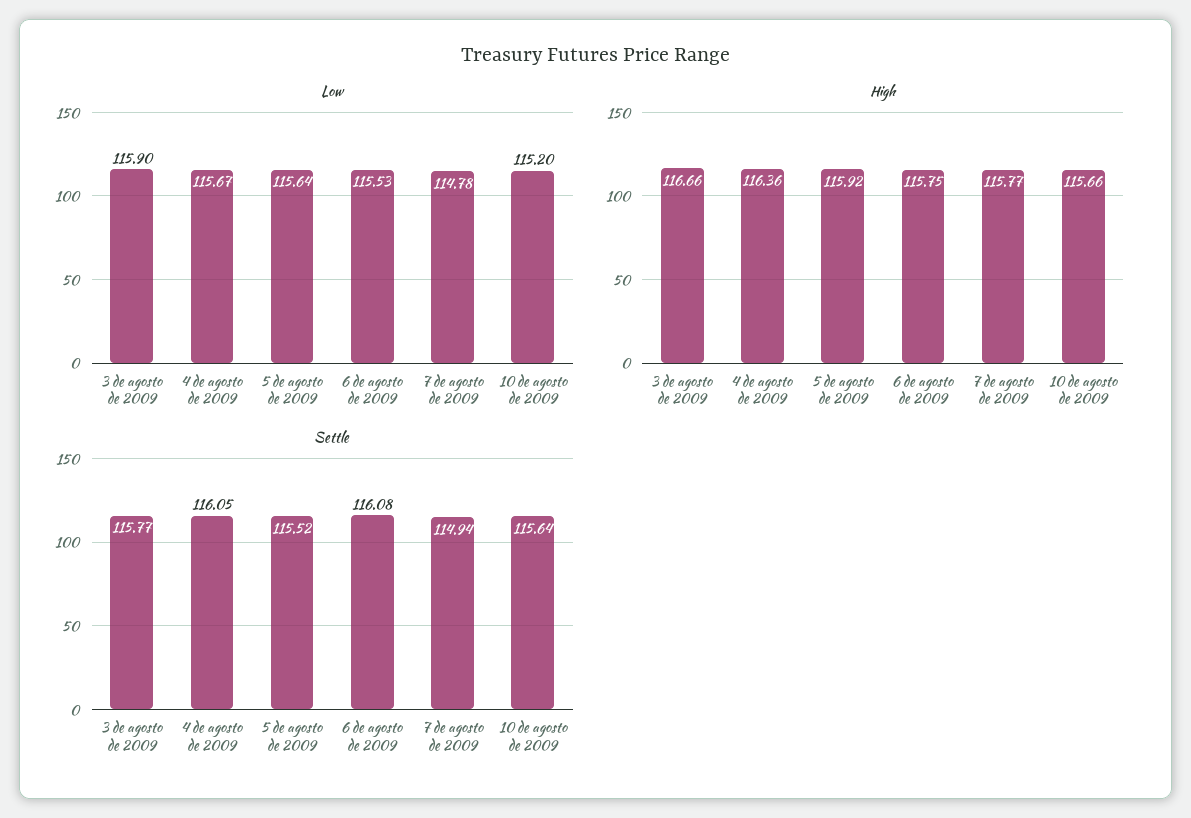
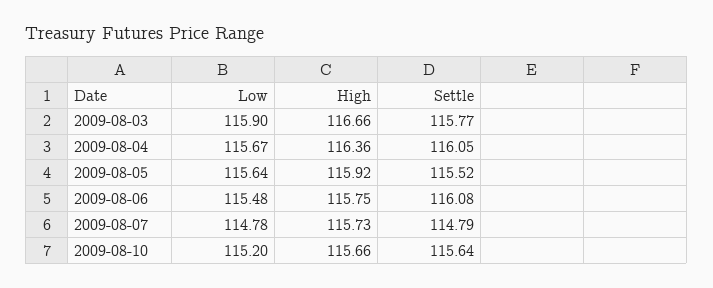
  {
    "Low": {
      "3 de agosto de 2009": 115.9,
      "4 de agosto de 2009": 115.67,
      "5 de agosto de 2009": 115.64,
-     "6 de agosto de 2009": 115.53,
+     "6 de agosto de 2009": 115.48,
      "7 de agosto de 2009": 114.78,
      "10 de agosto de 2009": 115.2
    },
    "High": {
      "3 de agosto de 2009": 116.66,
      "4 de agosto de 2009": 116.36,
      "5 de agosto de 2009": 115.92,
      "6 de agosto de 2009": 115.75,
-     "7 de agosto de 2009": 115.77,
+     "7 de agosto de 2009": 115.73,
      "10 de agosto de 2009": 115.66
    },
    "Settle": {
      "3 de agosto de 2009": 115.77,
      "4 de agosto de 2009": 116.05,
      "5 de agosto de 2009": 115.52,
      "6 de agosto de 2009": 116.08,
-     "7 de agosto de 2009": 114.94,
+     "7 de agosto de 2009": 114.79,
      "10 de agosto de 2009": 115.64
    }
  }

